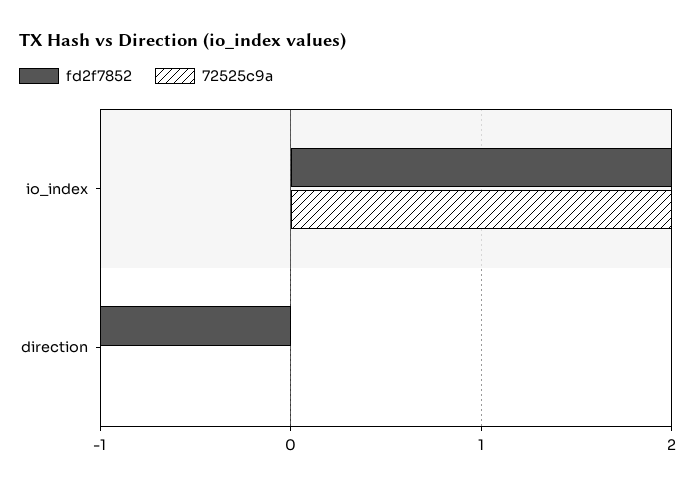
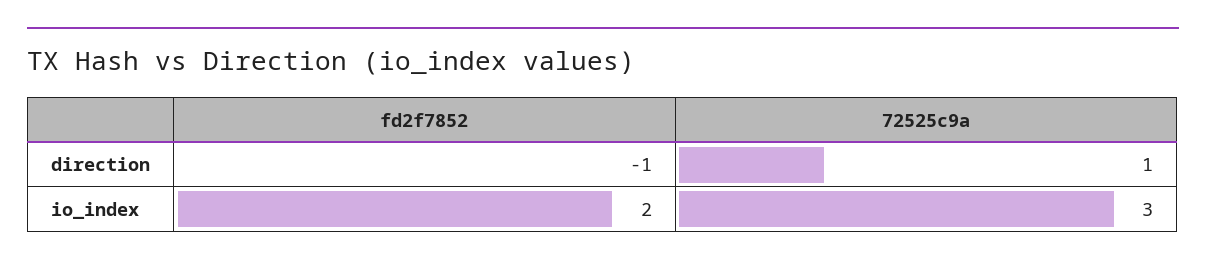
  {
    "fd2f7852": {
      "io_index": 2,
      "direction": -1
    },
    "72525c9a": {
-     "io_index": 2,
+     "io_index": 3,
-     "direction": 0
+     "direction": 1
    }
  }

